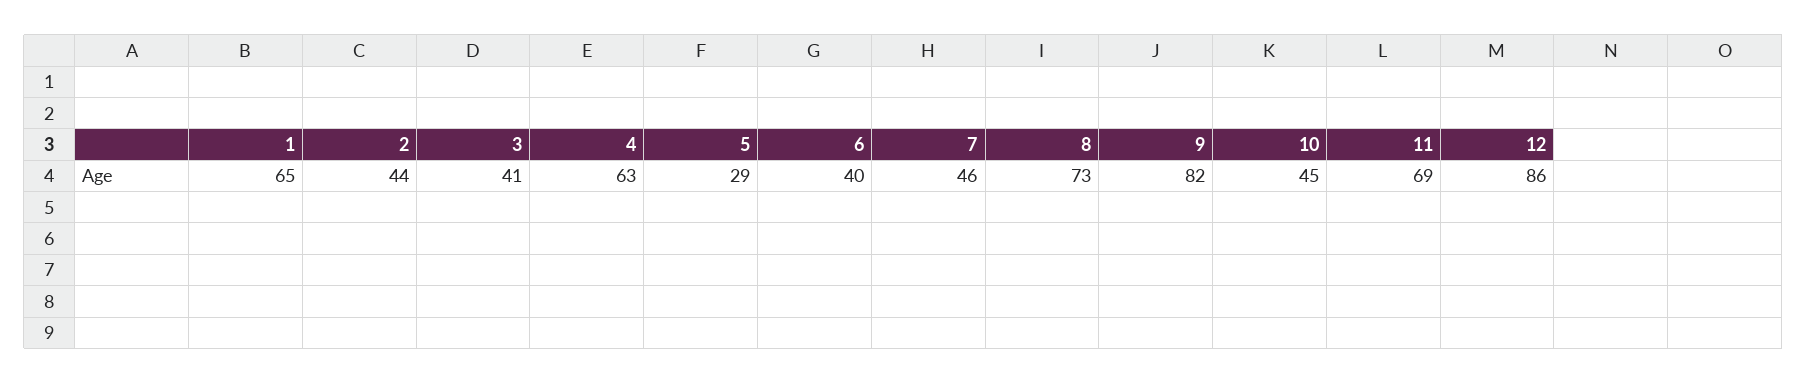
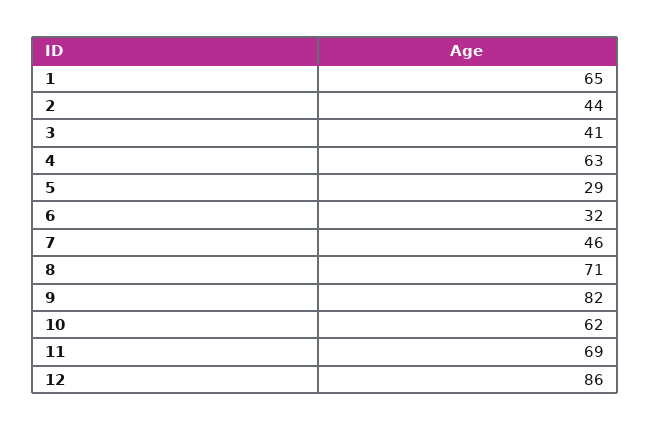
  {
    "1": 65,
    "2": 44,
    "3": 41,
    "4": 63,
    "5": 29,
-   "6": 40,
+   "6": 32,
    "7": 46,
-   "8": 73,
+   "8": 71,
    "9": 82,
-   "10": 45,
+   "10": 62,
    "11": 69,
    "12": 86
  }

